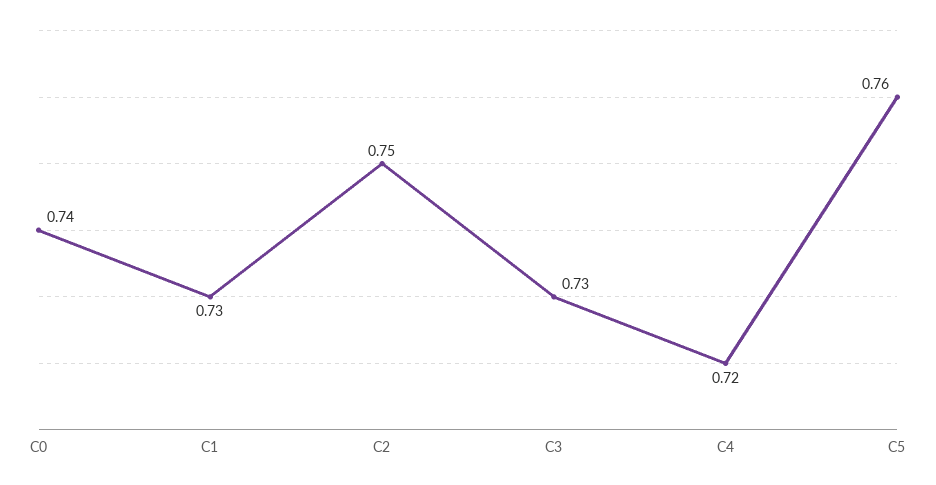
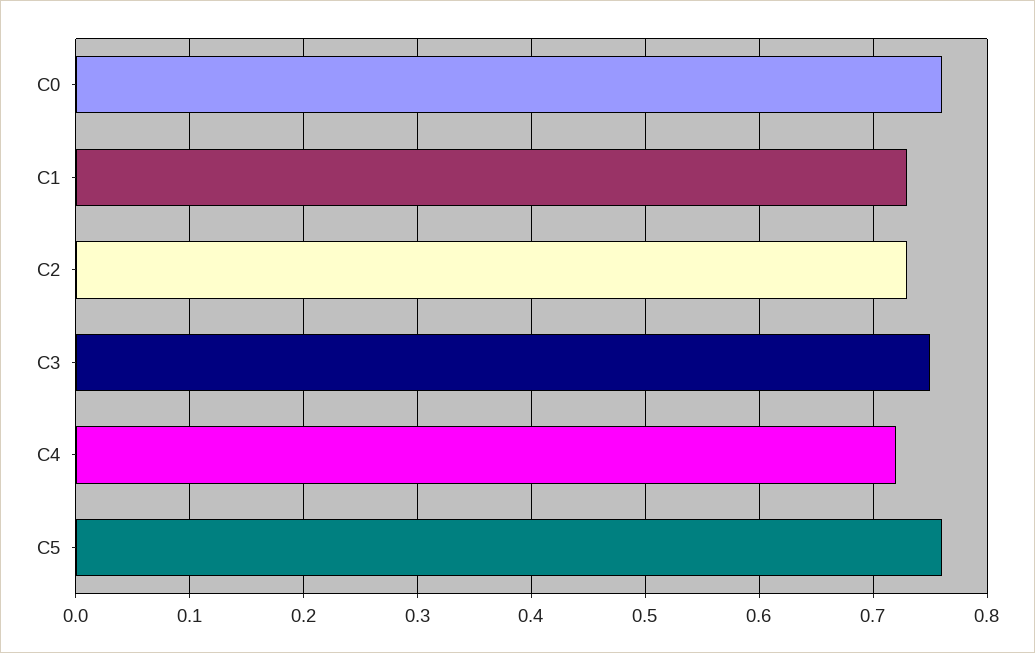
  {
-   "C0": 0.74,
+   "C0": 0.76,
    "C1": 0.73,
-   "C2": 0.75,
+   "C2": 0.73,
-   "C3": 0.73,
+   "C3": 0.75,
    "C4": 0.72,
    "C5": 0.76
  }

